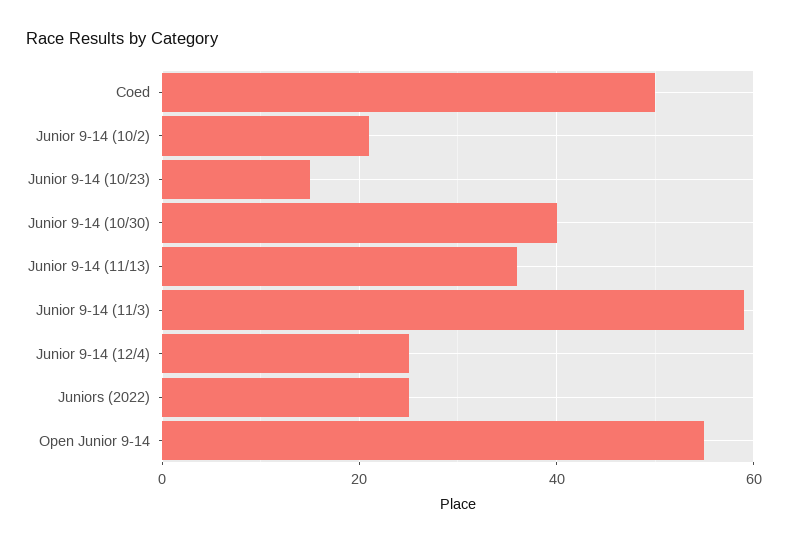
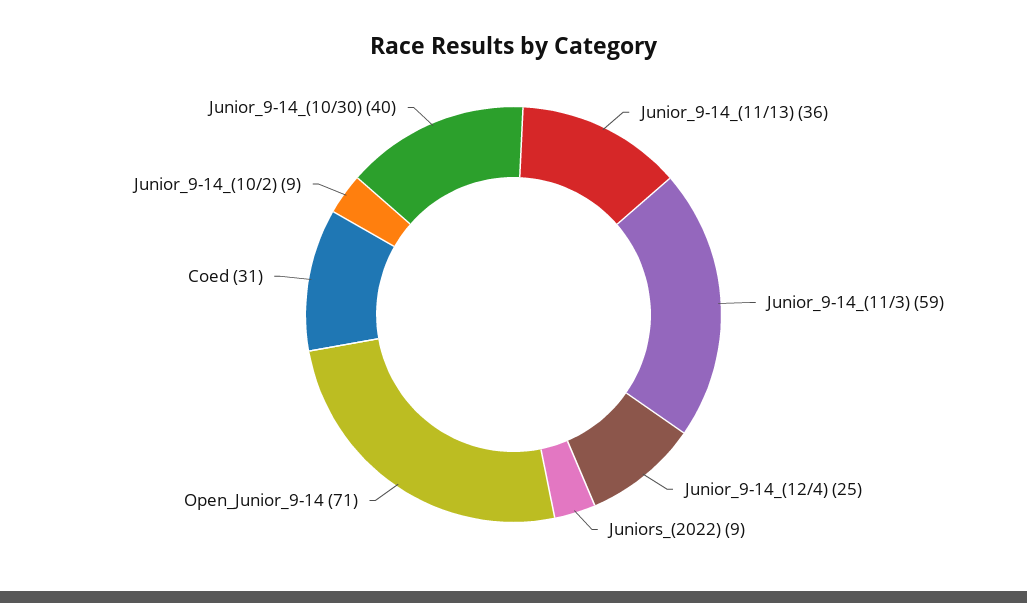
  {
-   "Coed": 50,
+   "Coed": 31,
-   "Junior 9-14 (10/2)": 20,
+   "Junior 9-14 (10/2)": 9,
-   "Junior 9-14 (10/23)": 15,
    "Junior 9-14 (10/30)": 40,
    "Junior 9-14 (11/13)": 36,
    "Junior 9-14 (11/3)": 59,
    "Junior 9-14 (12/4)": 25,
-   "Juniors (2022)": 25,
+   "Juniors (2022)": 9,
-   "Open Junior 9-14": 55
+   "Open Junior 9-14": 71
  }

